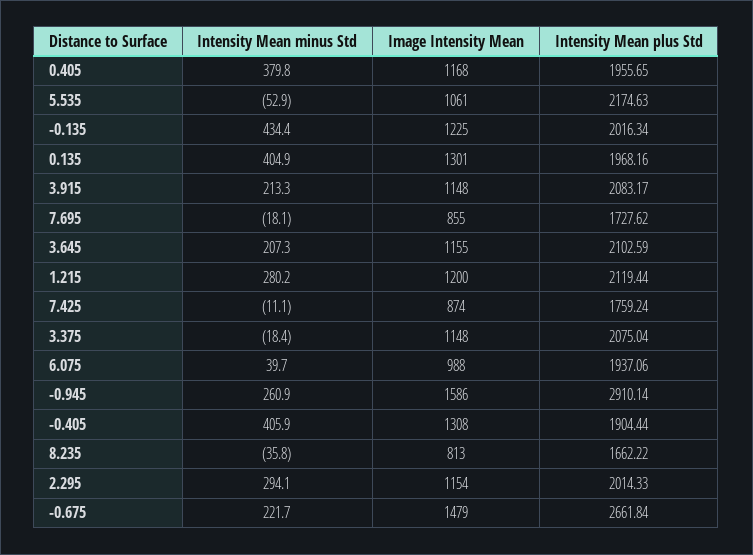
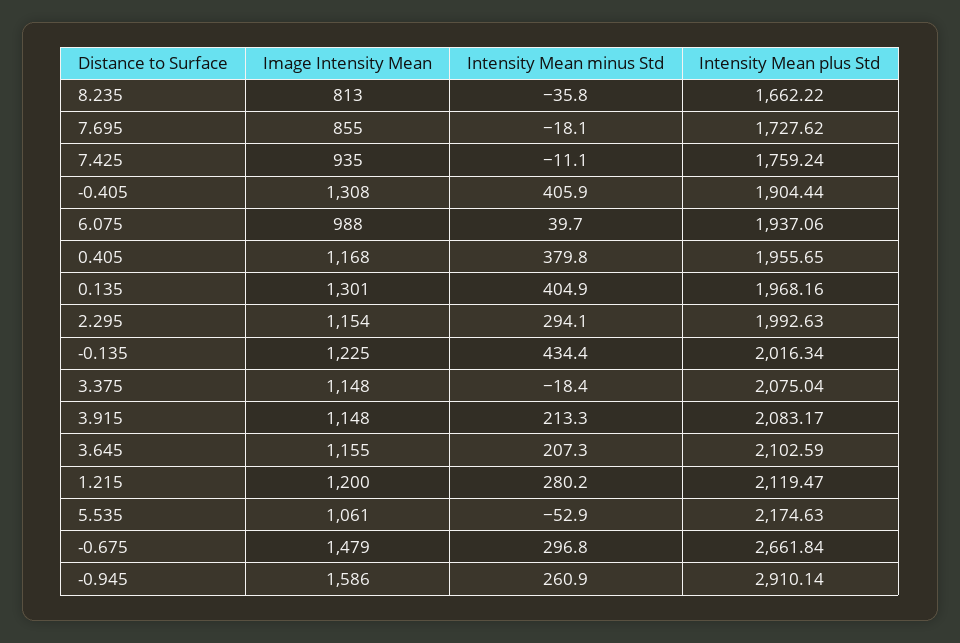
  {
    "Intensity Mean minus Std": {
      "0.405": 379.8,
      "5.535": -52.9,
      "-0.135": 434.4,
      "0.135": 404.9,
      "3.915": 213.3,
      "7.695": -18.1,
      "3.645": 207.3,
      "1.215": 280.2,
      "7.425": -11.1,
      "3.375": -18.4,
      "6.075": 39.7,
      "-0.945": 260.9,
      "-0.405": 405.9,
      "8.235": -35.8,
      "2.295": 294.1,
-     "-0.675": 221.7
+     "-0.675": 296.8
    },
    "Image Intensity Mean": {
      "0.405": 1168,
      "5.535": 1061,
      "-0.135": 1225,
      "0.135": 1301,
      "3.915": 1148,
      "7.695": 855,
      "3.645": 1155,
      "1.215": 1200,
-     "7.425": 874,
+     "7.425": 935,
      "3.375": 1148,
      "6.075": 988,
      "-0.945": 1586,
      "-0.405": 1308,
      "8.235": 813,
      "2.295": 1154,
      "-0.675": 1479
    },
    "Intensity Mean plus Std": {
      "0.405": 1955.65,
      "5.535": 2174.63,
      "-0.135": 2016.34,
      "0.135": 1968.16,
      "3.915": 2083.17,
      "7.695": 1727.62,
      "3.645": 2102.59,
-     "1.215": 2119.44,
+     "1.215": 2119.47,
      "7.425": 1759.24,
      "3.375": 2075.04,
      "6.075": 1937.06,
      "-0.945": 2910.14,
      "-0.405": 1904.44,
      "8.235": 1662.22,
-     "2.295": 2014.33,
+     "2.295": 1992.63,
      "-0.675": 2661.84
    }
  }

